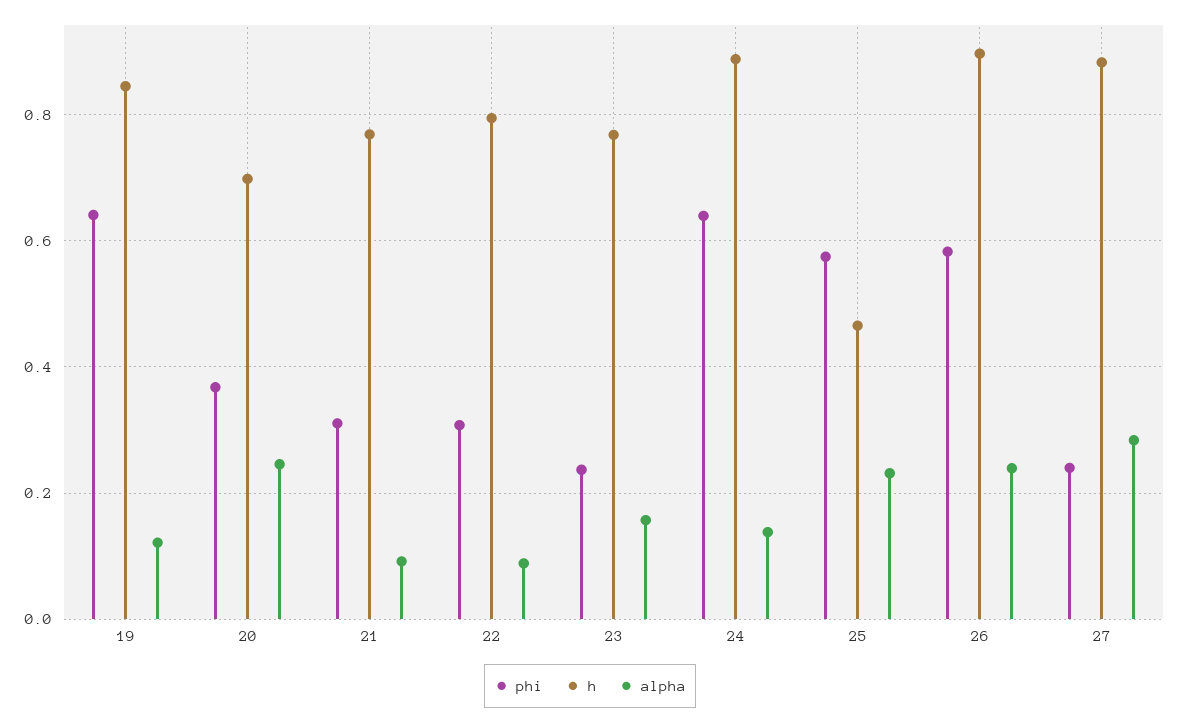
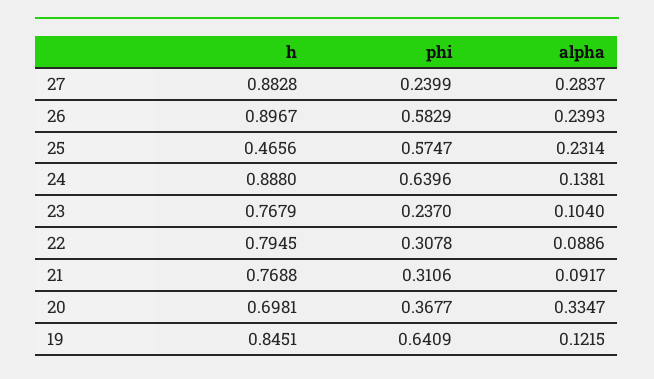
  {
    "phi": {
      "19": 0.6409,
      "20": 0.3677,
      "21": 0.3106,
      "22": 0.3078,
      "23": 0.237,
      "24": 0.6396,
      "25": 0.5747,
      "26": 0.5829,
      "27": 0.2399
    },
    "h": {
      "19": 0.8451,
      "20": 0.6981,
      "21": 0.7688,
      "22": 0.7945,
      "23": 0.7679,
      "24": 0.888,
      "25": 0.4656,
      "26": 0.8967,
      "27": 0.8828
    },
    "alpha": {
      "19": 0.1215,
-     "20": 0.24,
+     "20": 0.3347,
      "21": 0.0917,
      "22": 0.0886,
-     "23": 0.16,
+     "23": 0.104,
      "24": 0.1381,
      "25": 0.2314,
      "26": 0.2393,
      "27": 0.2837
    }
  }

